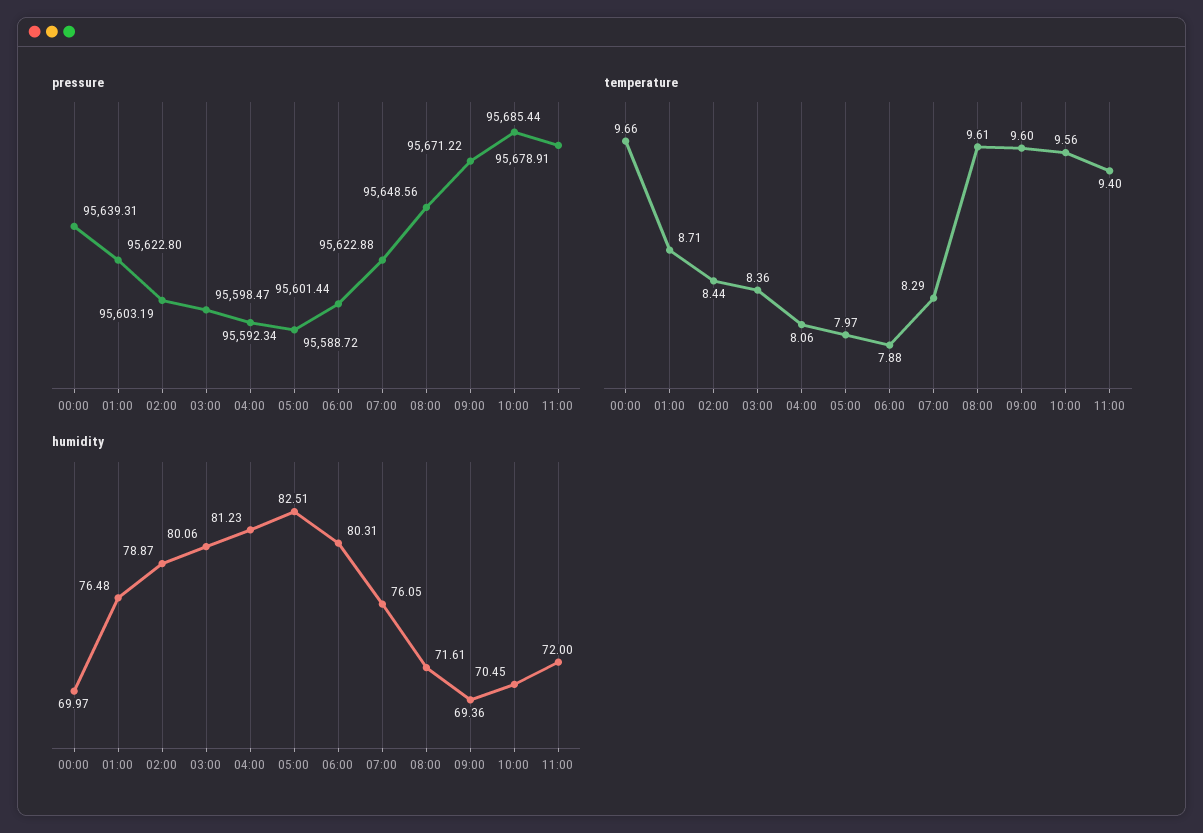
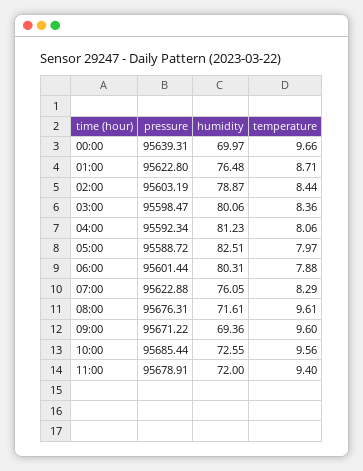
  {
    "pressure": {
      "00:00": 95639.31,
      "01:00": 95622.8,
      "02:00": 95603.19,
      "03:00": 95598.47,
      "04:00": 95592.34,
      "05:00": 95588.72,
      "06:00": 95601.44,
      "07:00": 95622.88,
-     "08:00": 95648.56,
+     "08:00": 95676.31,
      "09:00": 95671.22,
      "10:00": 95685.44,
      "11:00": 95678.91
    },
    "temperature": {
      "00:00": 9.66,
      "01:00": 8.71,
      "02:00": 8.44,
      "03:00": 8.36,
      "04:00": 8.06,
      "05:00": 7.97,
      "06:00": 7.88,
      "07:00": 8.29,
      "08:00": 9.61,
      "09:00": 9.6,
      "10:00": 9.56,
      "11:00": 9.4
    },
    "humidity": {
      "00:00": 69.97,
      "01:00": 76.48,
      "02:00": 78.87,
      "03:00": 80.06,
      "04:00": 81.23,
      "05:00": 82.51,
      "06:00": 80.31,
      "07:00": 76.05,
      "08:00": 71.61,
      "09:00": 69.36,
-     "10:00": 70.45,
+     "10:00": 72.55,
      "11:00": 72
    }
  }

